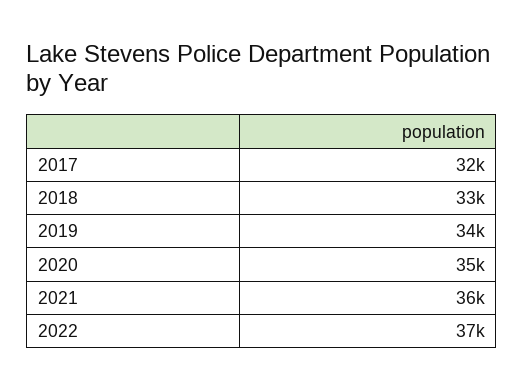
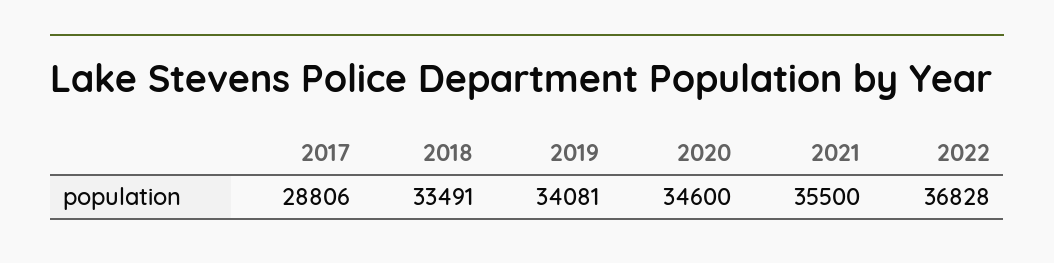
  {
-   "2017": 32000,
+   "2017": 28806,
    "2018": 33491,
    "2019": 34081,
    "2020": 34600,
    "2021": 35500,
    "2022": 36828
  }

